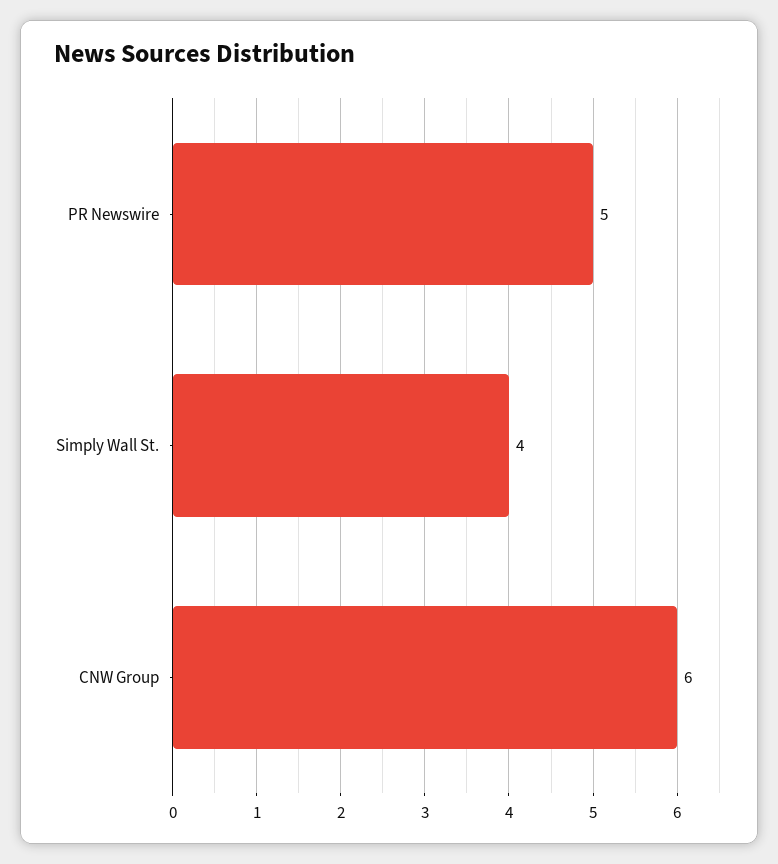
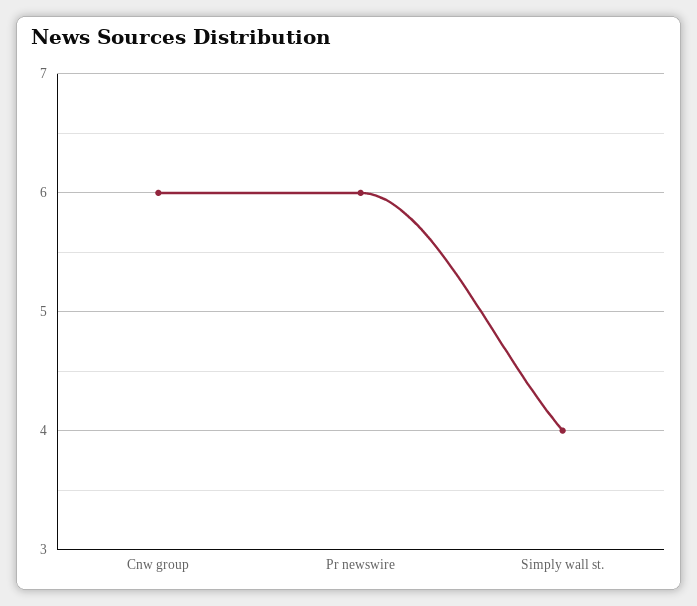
  {
-   "PR Newswire": 5,
+   "PR Newswire": 6,
    "Simply Wall St.": 4,
    "CNW Group": 6
  }

